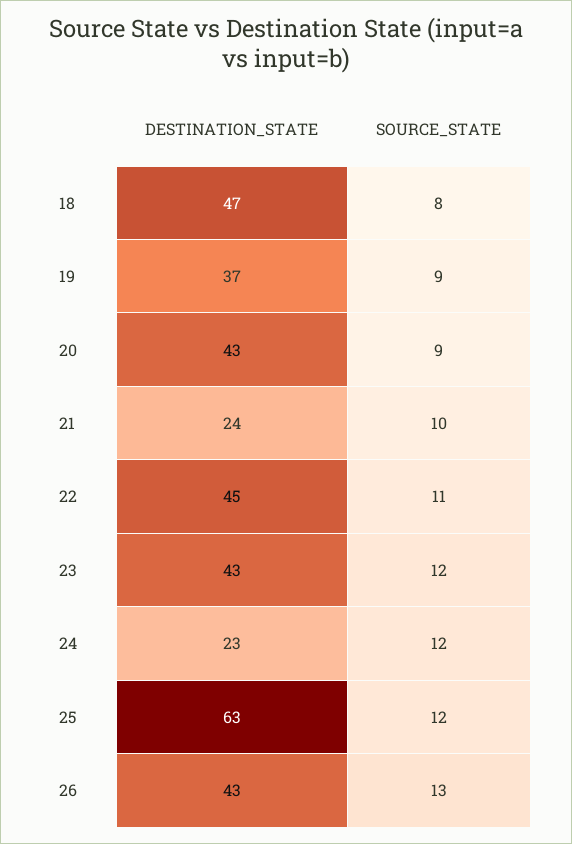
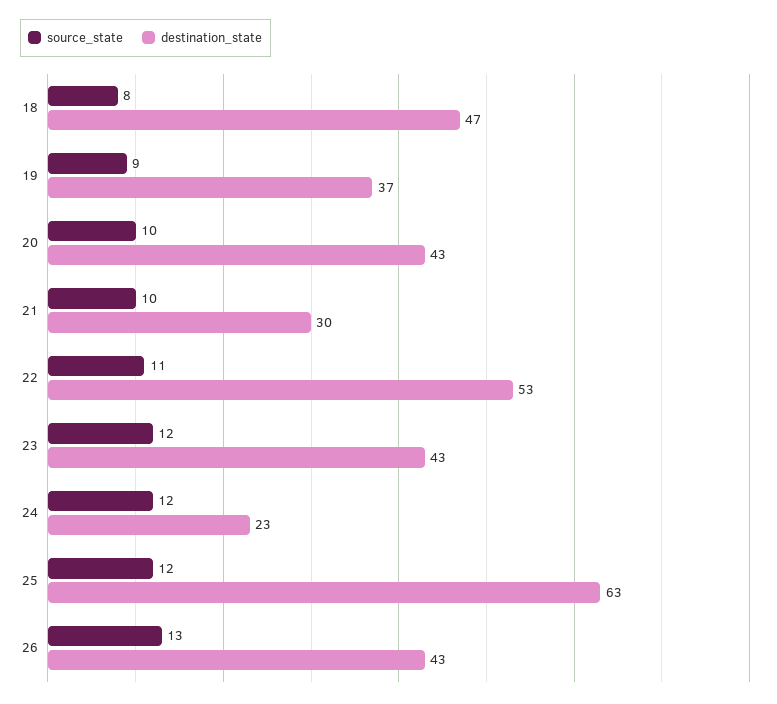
  {
    "DESTINATION_STATE": {
      "18": 47,
      "19": 37,
      "20": 43,
-     "21": 24,
+     "21": 30,
-     "22": 45,
+     "22": 53,
      "23": 43,
      "24": 23,
      "25": 63,
      "26": 43
    },
    "SOURCE_STATE": {
      "18": 8,
      "19": 9,
-     "20": 9,
+     "20": 10,
      "21": 10,
      "22": 11,
      "23": 12,
      "24": 12,
      "25": 12,
      "26": 13
    }
  }

